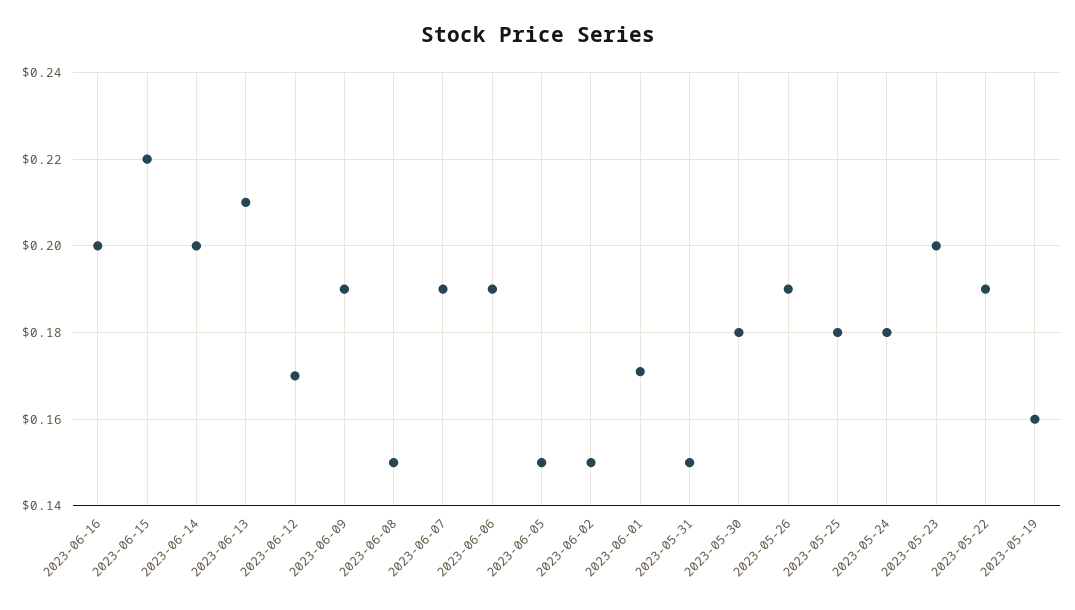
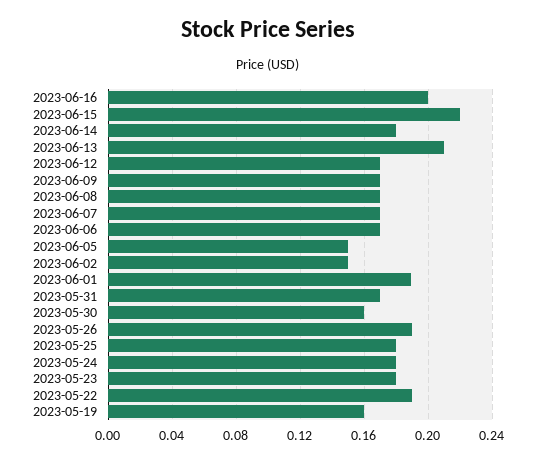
  {
    "2023-06-16": 0.2,
    "2023-06-15": 0.22,
-   "2023-06-14": 0.2,
+   "2023-06-14": 0.18,
    "2023-06-13": 0.21,
    "2023-06-12": 0.17,
-   "2023-06-09": 0.19,
+   "2023-06-09": 0.17,
-   "2023-06-08": 0.15,
+   "2023-06-08": 0.17,
-   "2023-06-07": 0.19,
+   "2023-06-07": 0.17,
-   "2023-06-06": 0.19,
+   "2023-06-06": 0.17,
    "2023-06-05": 0.15,
    "2023-06-02": 0.15,
-   "2023-06-01": 0.17,
+   "2023-06-01": 0.19,
-   "2023-05-31": 0.15,
+   "2023-05-31": 0.17,
-   "2023-05-30": 0.18,
+   "2023-05-30": 0.16,
    "2023-05-26": 0.19,
    "2023-05-25": 0.18,
    "2023-05-24": 0.18,
-   "2023-05-23": 0.2,
+   "2023-05-23": 0.18,
    "2023-05-22": 0.19,
    "2023-05-19": 0.16
  }

